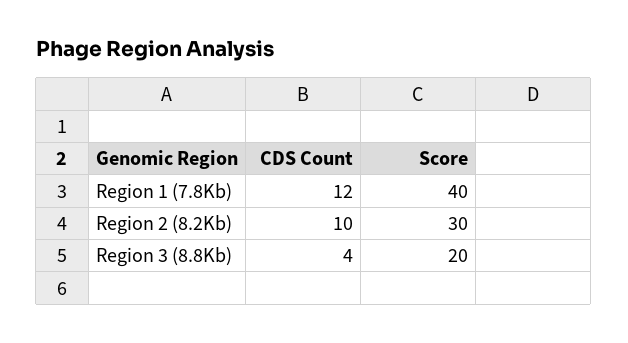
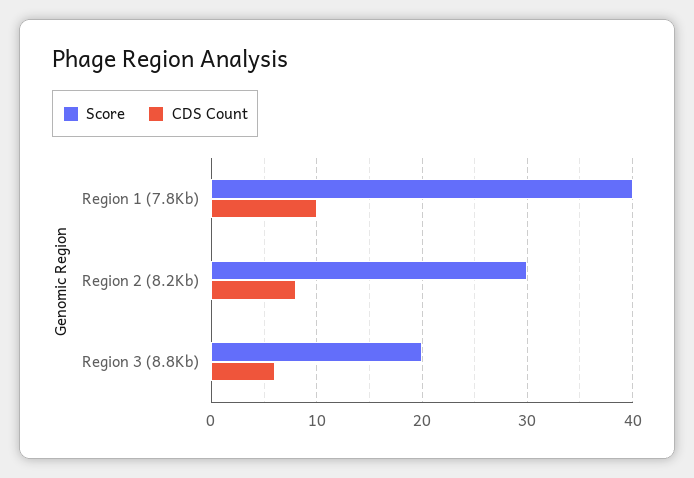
  {
    "CDS Count": {
-     "Region 1 (7.8Kb)": 12,
+     "Region 1 (7.8Kb)": 10,
-     "Region 2 (8.2Kb)": 10,
+     "Region 2 (8.2Kb)": 8,
-     "Region 3 (8.8Kb)": 4
+     "Region 3 (8.8Kb)": 6
    },
    "Score": {
      "Region 1 (7.8Kb)": 40,
      "Region 2 (8.2Kb)": 30,
      "Region 3 (8.8Kb)": 20
    }
  }

